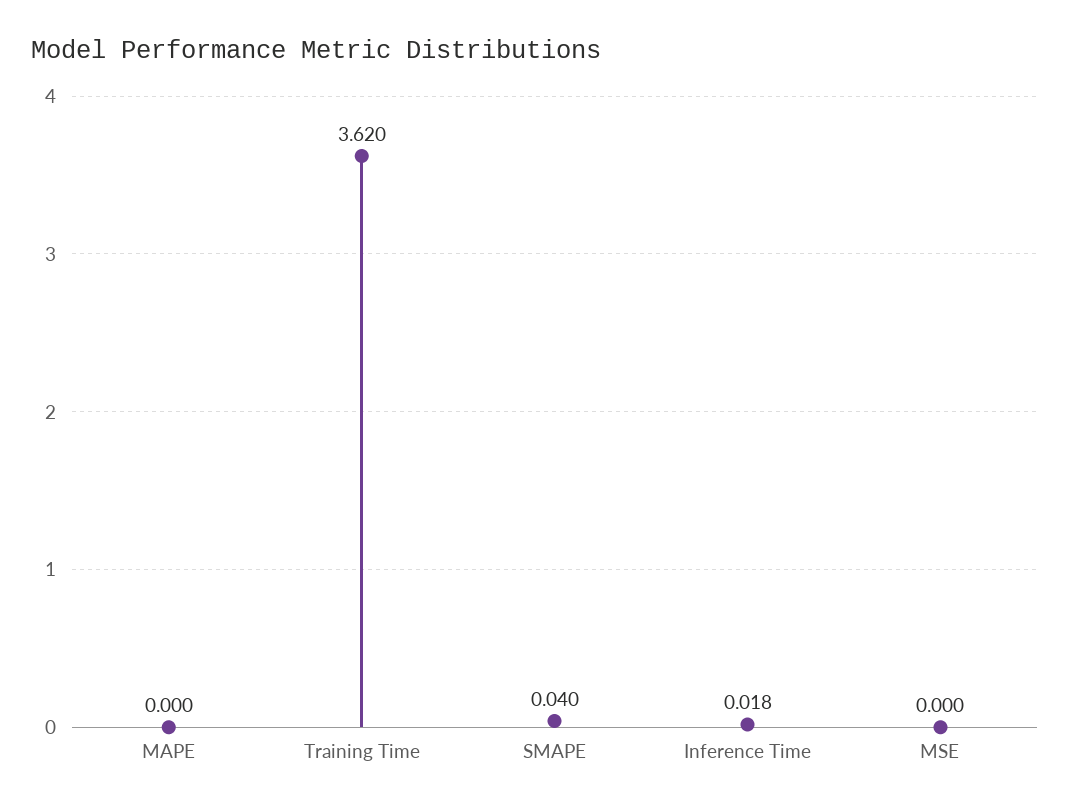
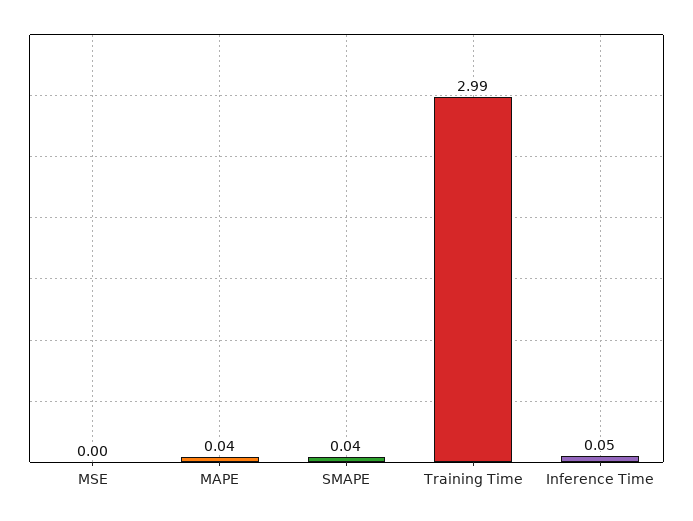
  {
-   "MAPE": 0,
+   "MAPE": 0.04,
-   "Training Time": 3.62,
+   "Training Time": 2.99,
    "SMAPE": 0.04,
-   "Inference Time": 0.018,
+   "Inference Time": 0.05,
    "MSE": 0
  }

